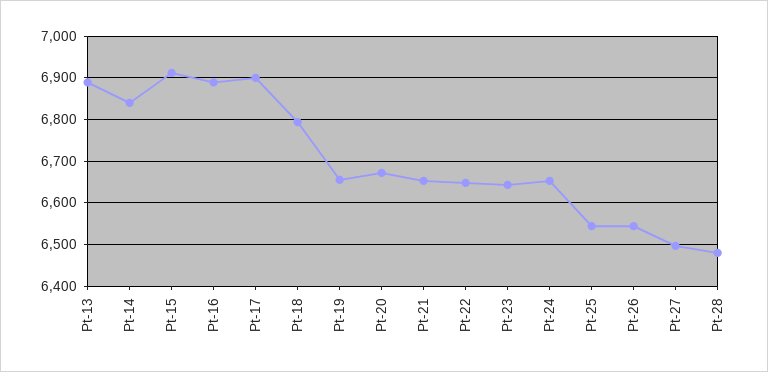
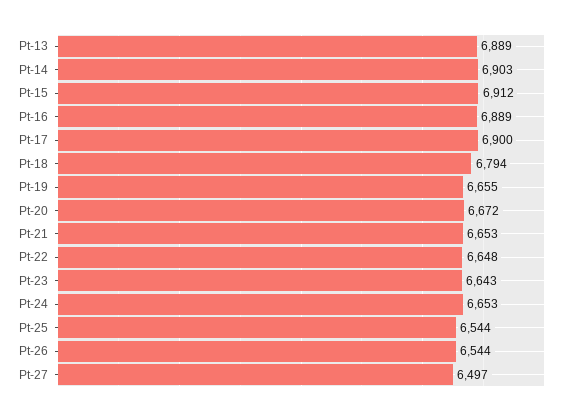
  {
    "Pt-13": 6889,
-   "Pt-14": 6840,
+   "Pt-14": 6903,
    "Pt-15": 6912,
    "Pt-16": 6889,
    "Pt-17": 6900,
    "Pt-18": 6794,
    "Pt-19": 6655,
    "Pt-20": 6672,
    "Pt-21": 6653,
    "Pt-22": 6648,
    "Pt-23": 6643,
    "Pt-24": 6653,
    "Pt-25": 6544,
    "Pt-26": 6544,
-   "Pt-27": 6497,
+   "Pt-27": 6497
-   "Pt-28": 6480
  }

